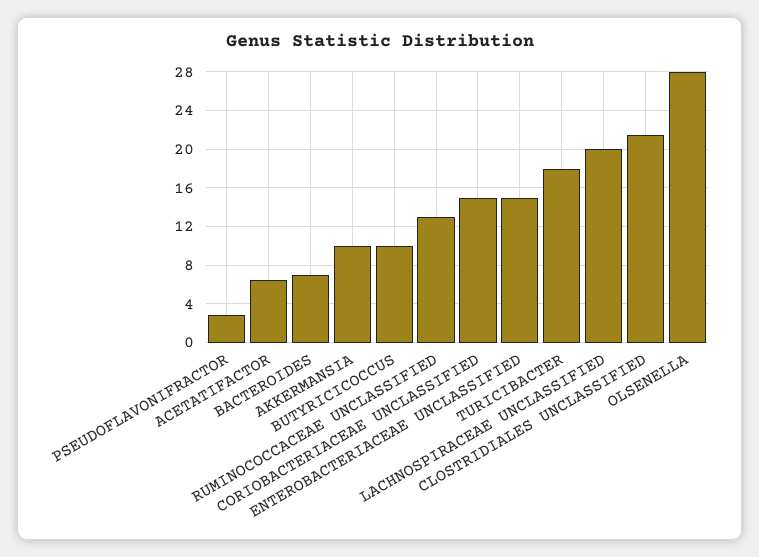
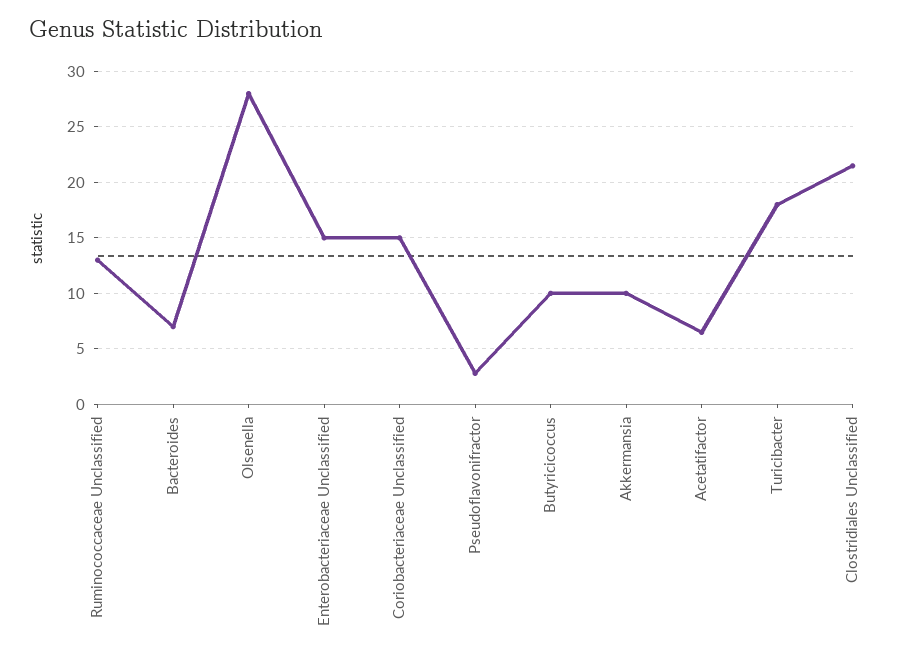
  {
    "PSEUDOFLAVONIFRACTOR": 3,
    "ACETATIFACTOR": 7,
    "BACTEROIDES": 7,
    "AKKERMANSIA": 10,
    "BUTYRICICOCCUS": 10,
    "RUMINOCOCCACEAE UNCLASSIFIED": 13,
    "CORIOBACTERIACEAE UNCLASSIFIED": 15,
    "ENTEROBACTERIACEAE UNCLASSIFIED": 15,
    "TURICIBACTER": 18,
-   "LACHNOSPIRACEAE UNCLASSIFIED": 20,
    "CLOSTRIDIALES UNCLASSIFIED": 22,
    "OLSENELLA": 28
  }

